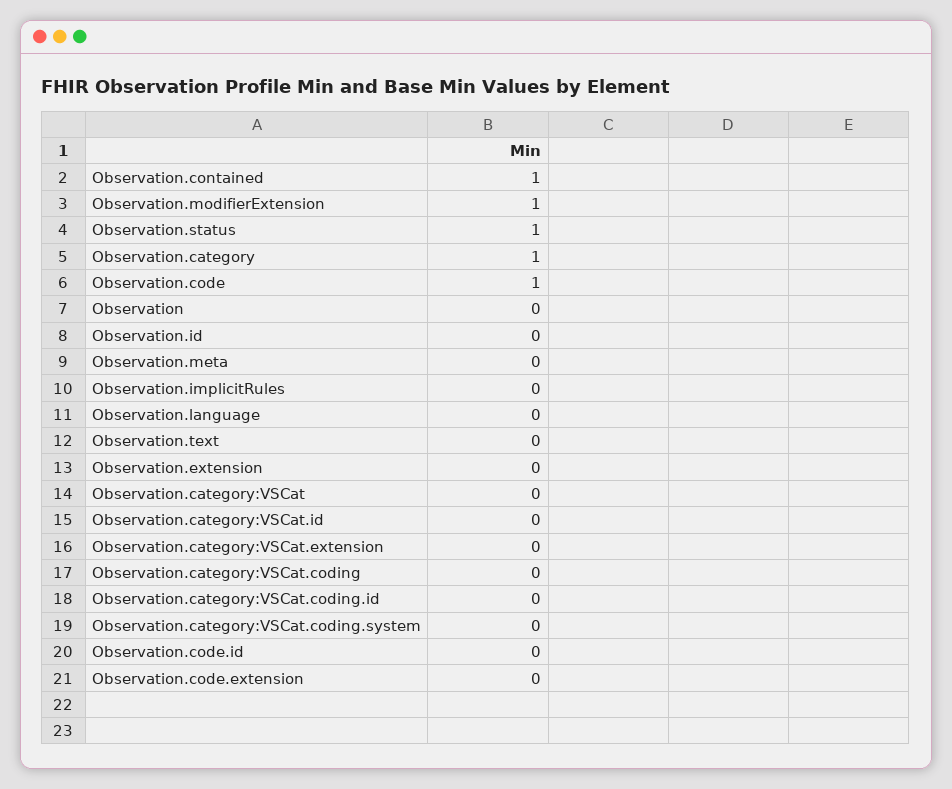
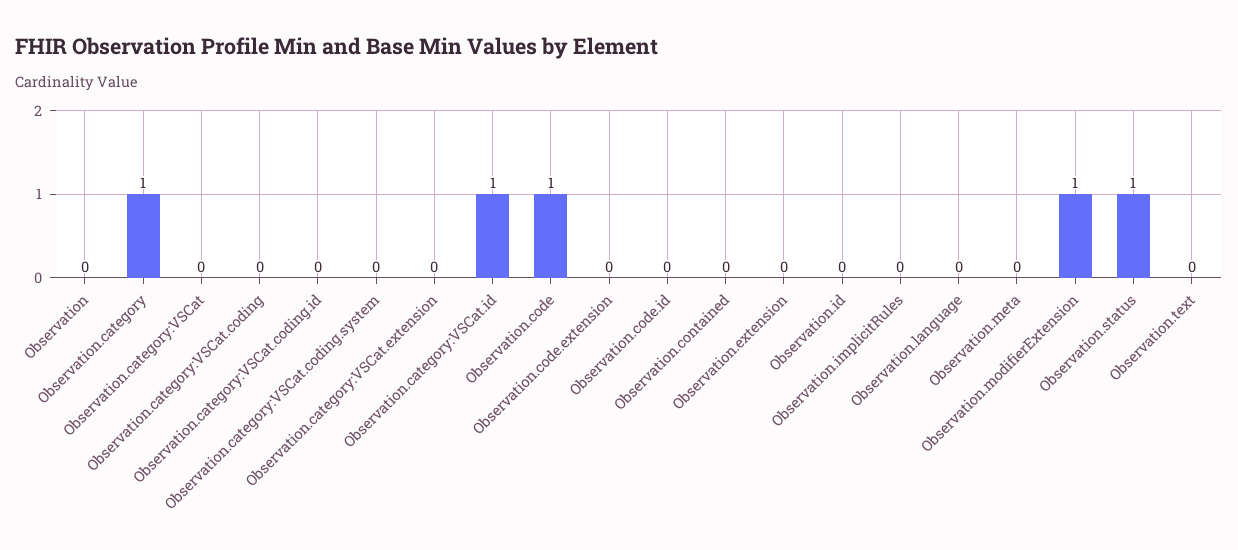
  {
-   "Observation.contained": 1,
+   "Observation.contained": 0,
    "Observation.modifierExtension": 1,
    "Observation.status": 1,
    "Observation.category": 1,
    "Observation.code": 1,
    "Observation": 0,
    "Observation.id": 0,
    "Observation.meta": 0,
    "Observation.implicitRules": 0,
    "Observation.language": 0,
    "Observation.text": 0,
    "Observation.extension": 0,
    "Observation.category:VSCat": 0,
-   "Observation.category:VSCat.id": 0,
+   "Observation.category:VSCat.id": 1,
    "Observation.category:VSCat.extension": 0,
    "Observation.category:VSCat.coding": 0,
    "Observation.category:VSCat.coding.id": 0,
    "Observation.category:VSCat.coding.system": 0,
    "Observation.code.id": 0,
    "Observation.code.extension": 0
  }

